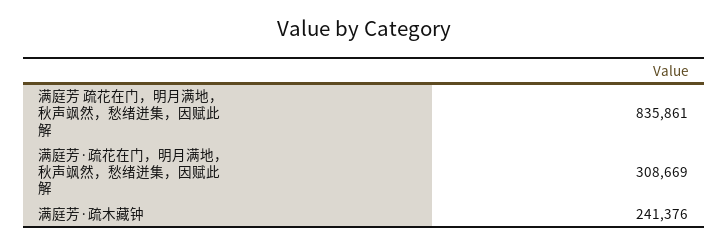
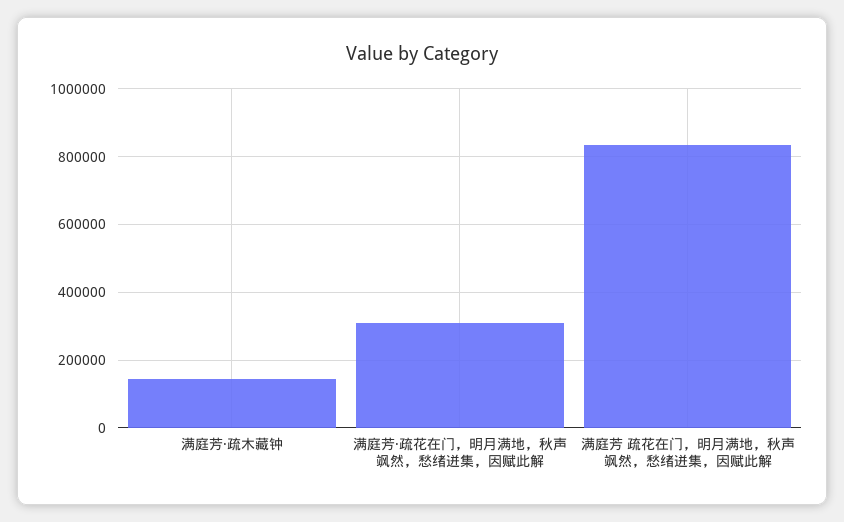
  {
    "满庭芳 疏花在门，明月满地，秋声飒然，愁绪迸集，因赋此解": 835861,
    "满庭芳·疏花在门，明月满地，秋声飒然，愁绪迸集，因赋此解": 308669,
-   "满庭芳·疏木藏钟": 241376
+   "满庭芳·疏木藏钟": 140000
  }

